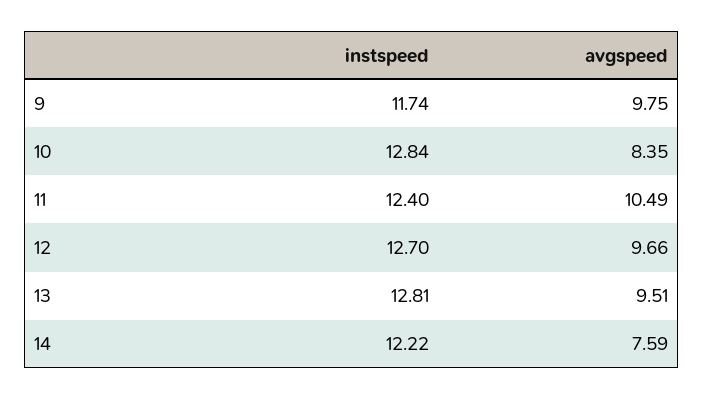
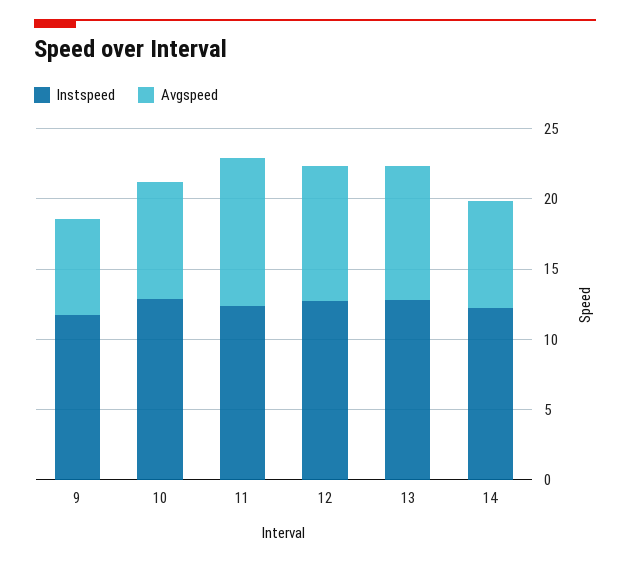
  {
    "instspeed": {
      "9": 11.74,
      "10": 12.84,
      "11": 12.4,
      "12": 12.7,
      "13": 12.81,
      "14": 12.22
    },
    "avgspeed": {
-     "9": 9.75,
+     "9": 7,
      "10": 8.35,
      "11": 10.49,
      "12": 9.66,
      "13": 9.51,
      "14": 7.59
    }
  }

